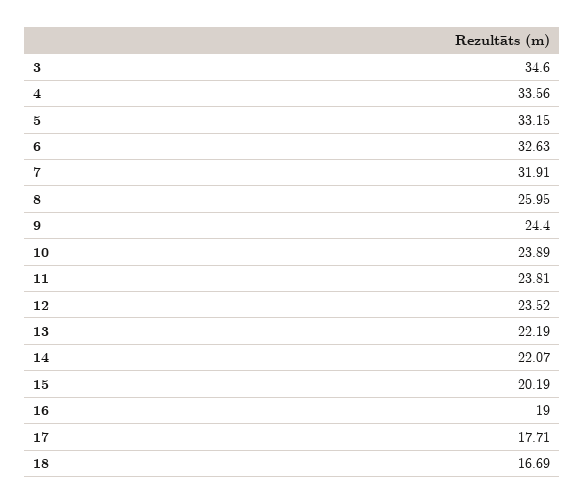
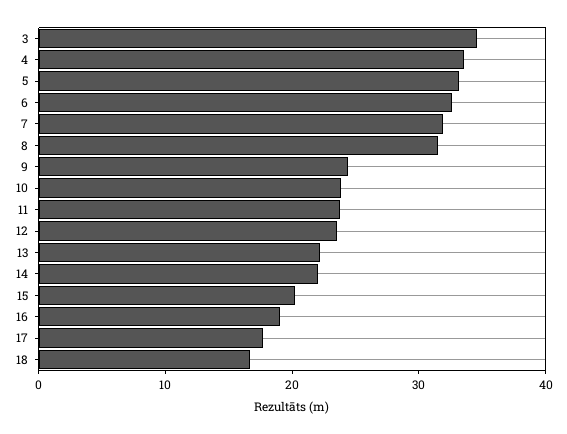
  {
    "3": 34.6,
    "4": 33.56,
    "5": 33.15,
    "6": 32.63,
    "7": 31.91,
-   "8": 25.95,
+   "8": 32,
    "9": 24.4,
    "10": 23.89,
    "11": 23.81,
    "12": 23.52,
    "13": 22.19,
    "14": 22.07,
    "15": 20.19,
    "16": 19,
    "17": 17.71,
    "18": 16.69
  }

